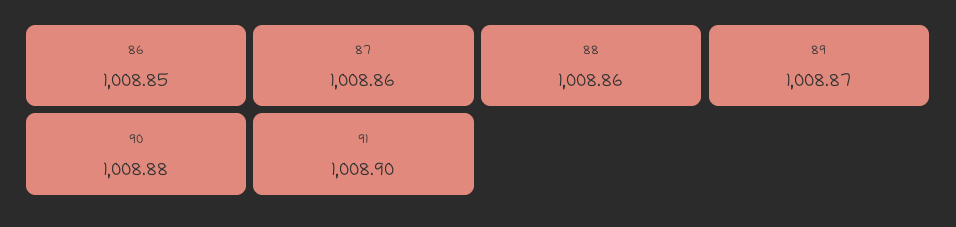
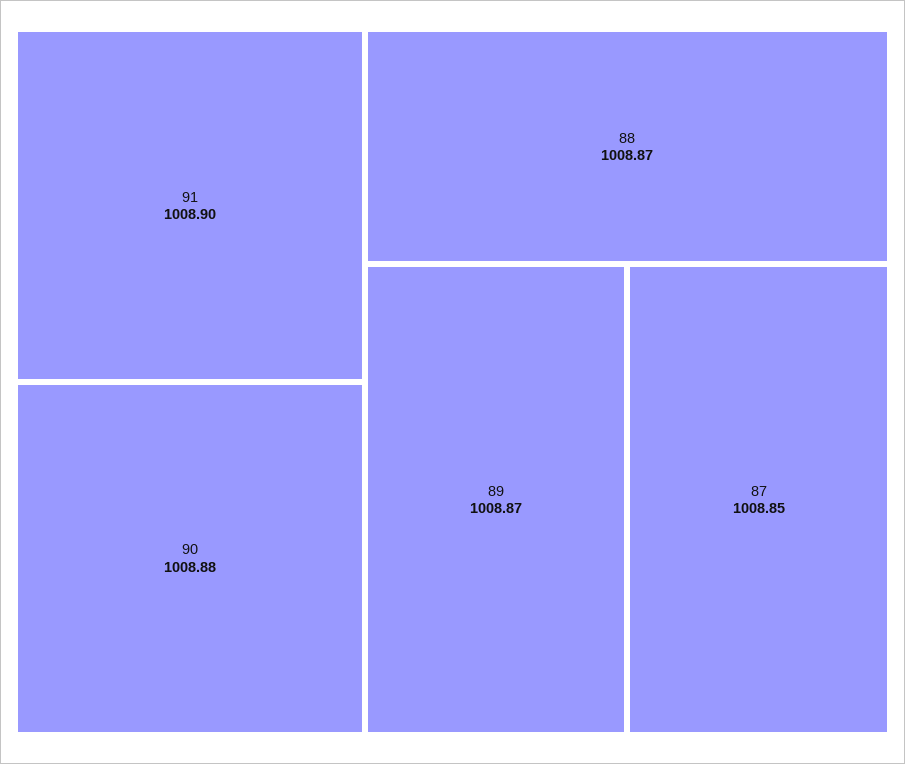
  {
-   "86": 1008.85,
-   "87": 1008.86,
+   "87": 1008.85,
-   "88": 1008.86,
+   "88": 1008.87,
    "89": 1008.87,
    "90": 1008.88,
    "91": 1008.9
  }

